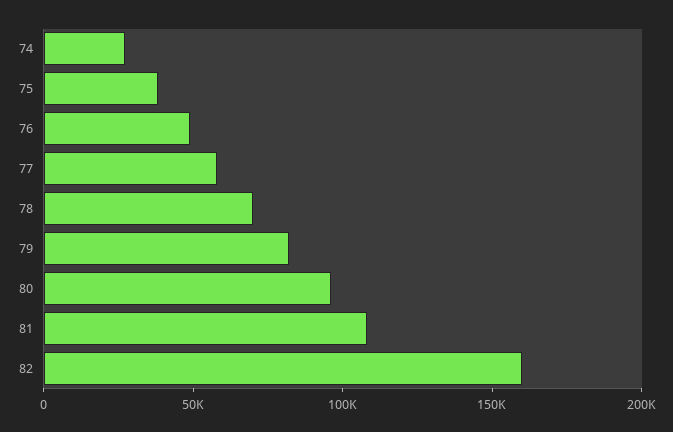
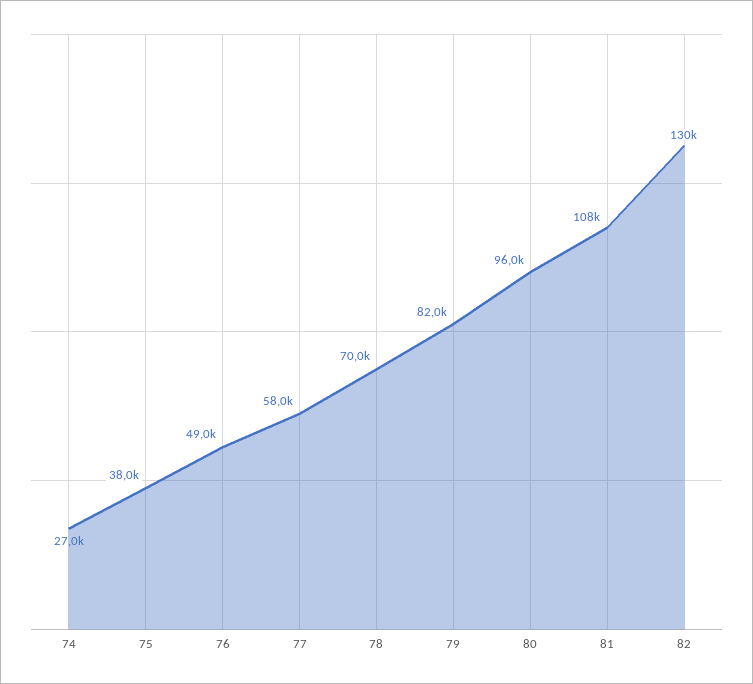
  {
    "74": 27000,
    "75": 38000,
    "76": 49000,
    "77": 58000,
    "78": 70000,
    "79": 82000,
    "80": 96000,
    "81": 108000,
-   "82": 160000
+   "82": 130000
  }

